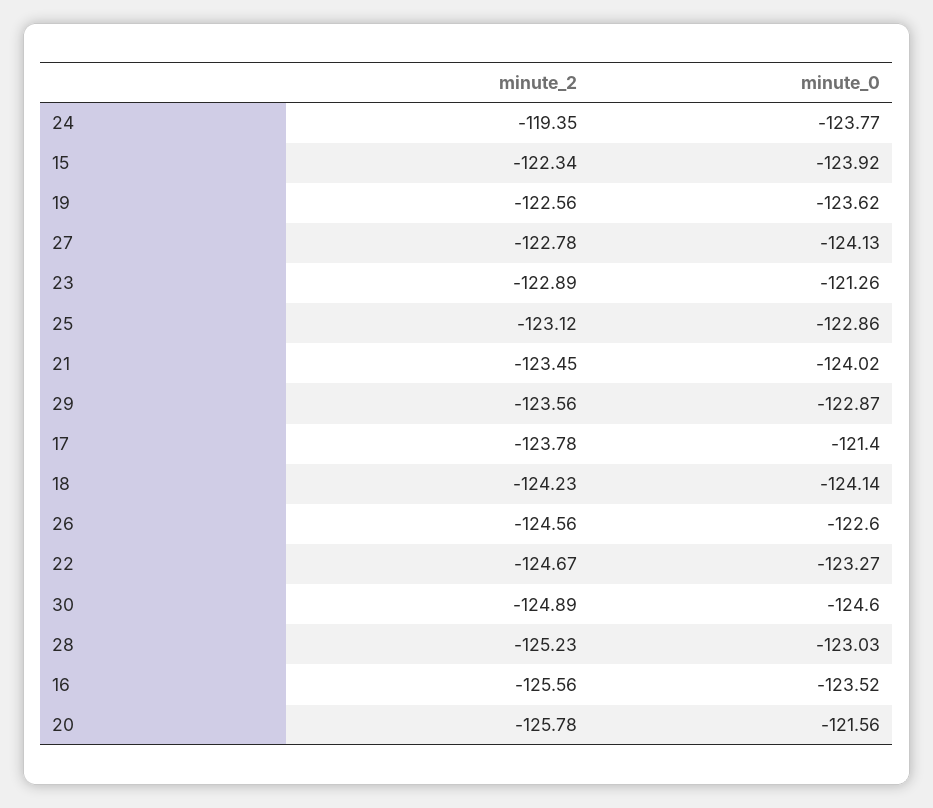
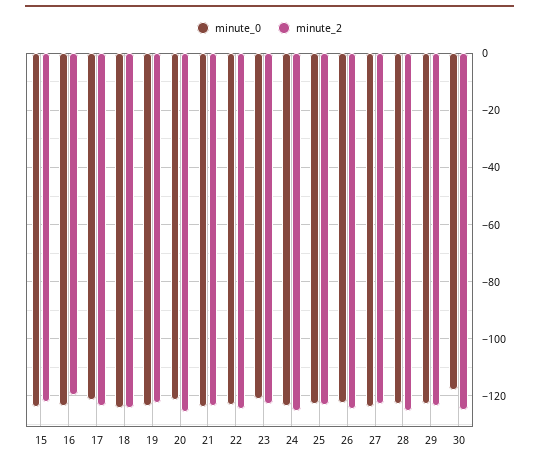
  {
    "minute_2": {
-     "24": -119.35,
+     "24": -125,
      "15": -122.34,
      "19": -122.56,
      "27": -122.78,
      "23": -122.89,
      "25": -123.12,
      "21": -123.45,
      "29": -123.56,
      "17": -123.78,
      "18": -124.23,
      "26": -124.56,
      "22": -124.67,
      "30": -124.89,
      "28": -125.23,
-     "16": -125.56,
+     "16": -120,
      "20": -125.78
    },
    "minute_0": {
      "24": -123.77,
      "15": -123.92,
      "19": -123.62,
      "27": -124.13,
      "23": -121.26,
      "25": -122.86,
      "21": -124.02,
      "29": -122.87,
      "17": -121.4,
      "18": -124.14,
      "26": -122.6,
      "22": -123.27,
-     "30": -124.6,
+     "30": -117.5,
      "28": -123.03,
      "16": -123.52,
      "20": -121.56
    }
  }

